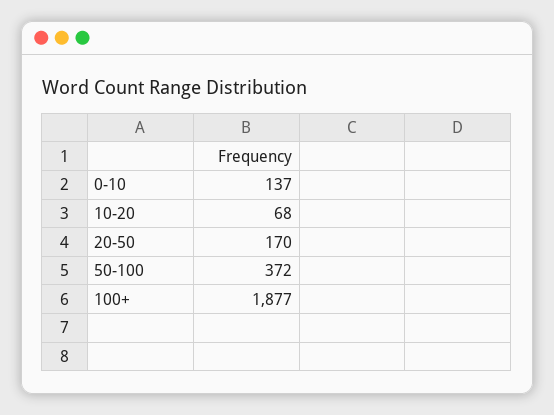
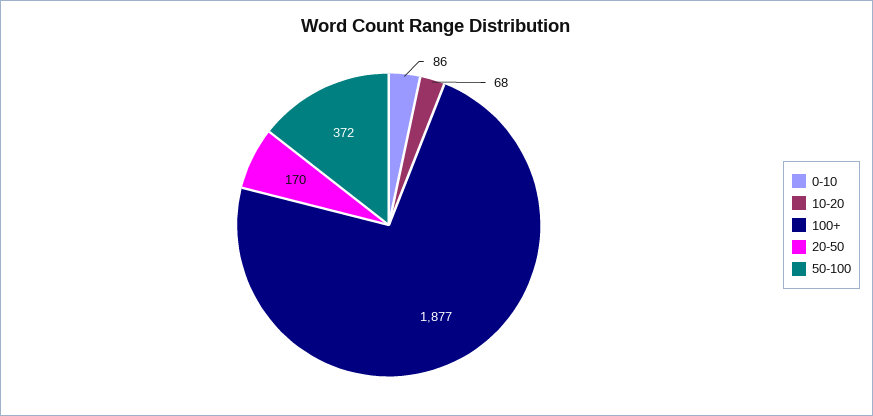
  {
-   "0-10": 137,
+   "0-10": 86,
    "10-20": 68,
    "20-50": 170,
    "50-100": 372,
    "100+": 1877
  }

